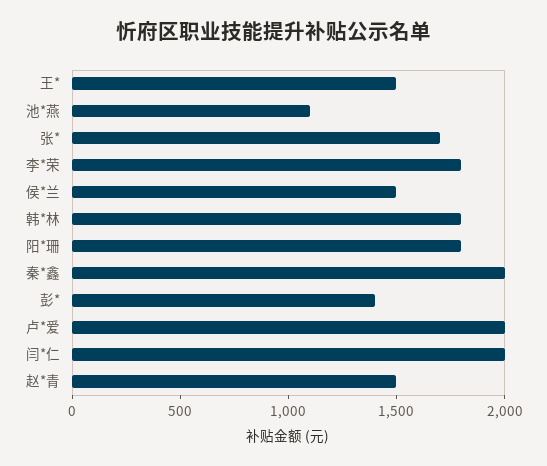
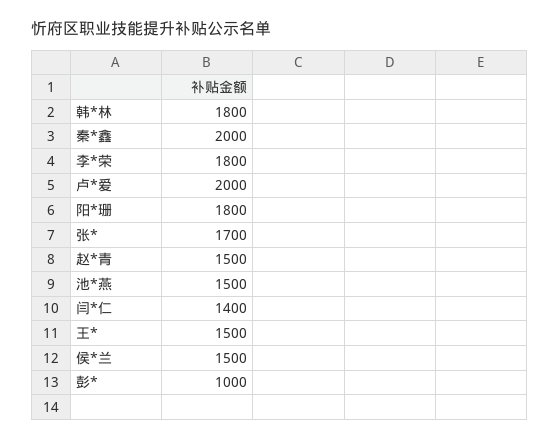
  {
    "王*": 1500,
-   "池*燕": 1100,
+   "池*燕": 1500,
    "张*": 1700,
    "李*荣": 1800,
    "侯*兰": 1500,
    "韩*林": 1800,
    "阳*珊": 1800,
    "秦*鑫": 2000,
-   "彭*": 1400,
+   "彭*": 1000,
    "卢*爱": 2000,
-   "闫*仁": 2000,
+   "闫*仁": 1400,
    "赵*青": 1500
  }

